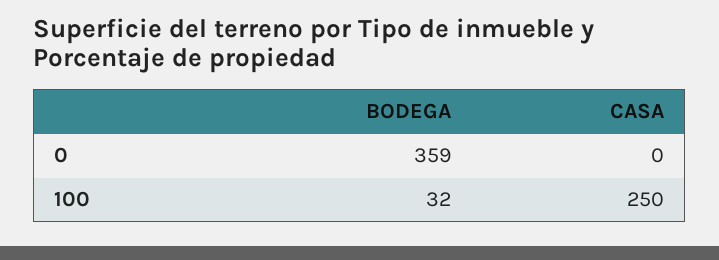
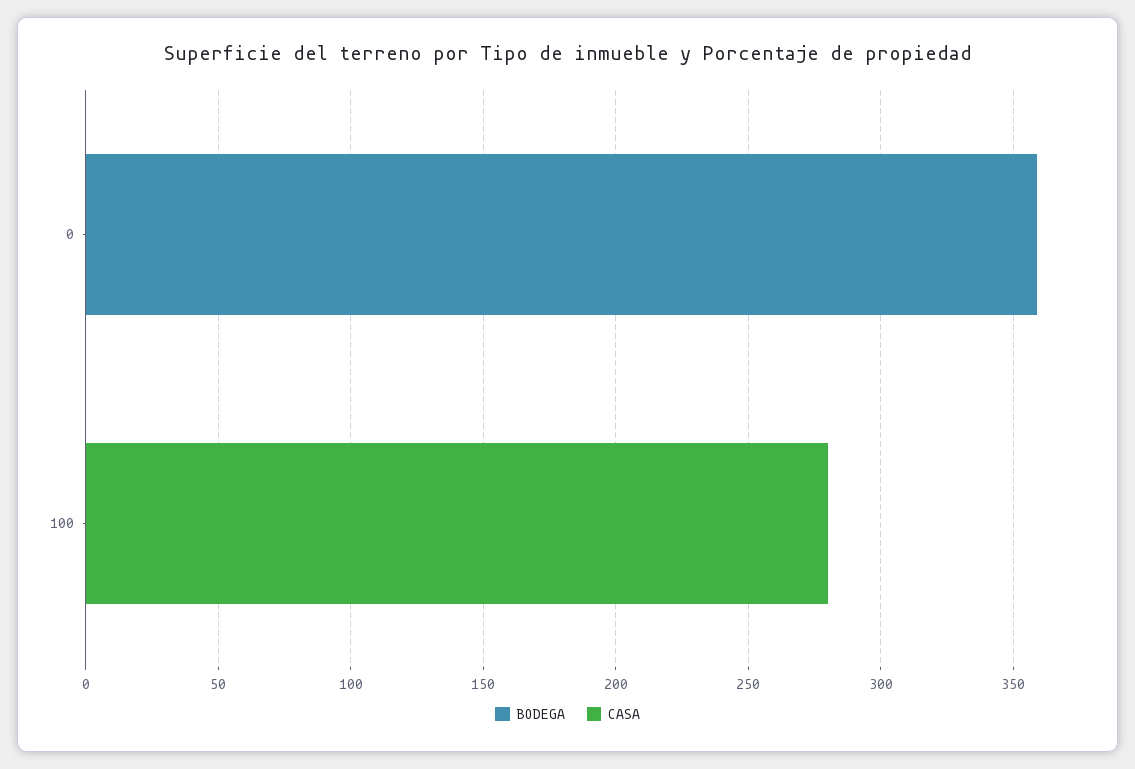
  {
    "BODEGA": {
      "0": 359,
-     "100": 32
+     "100": 0
    },
    "CASA": {
      "0": 0,
-     "100": 250
+     "100": 280
    }
  }

